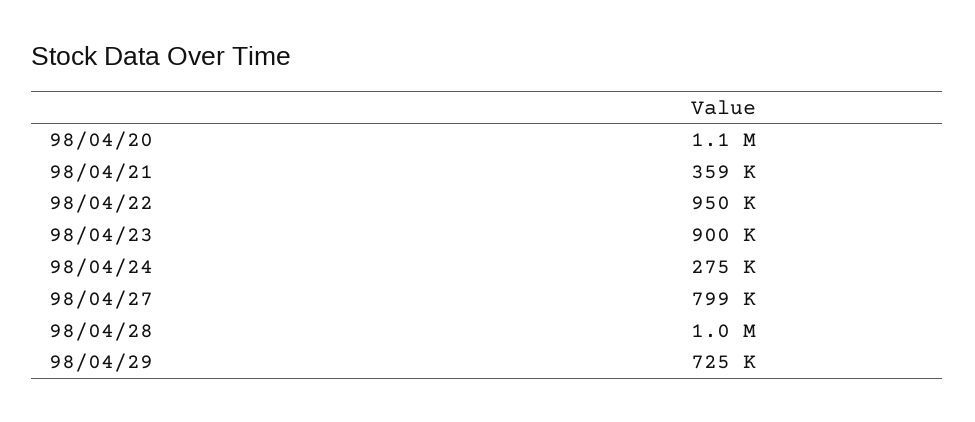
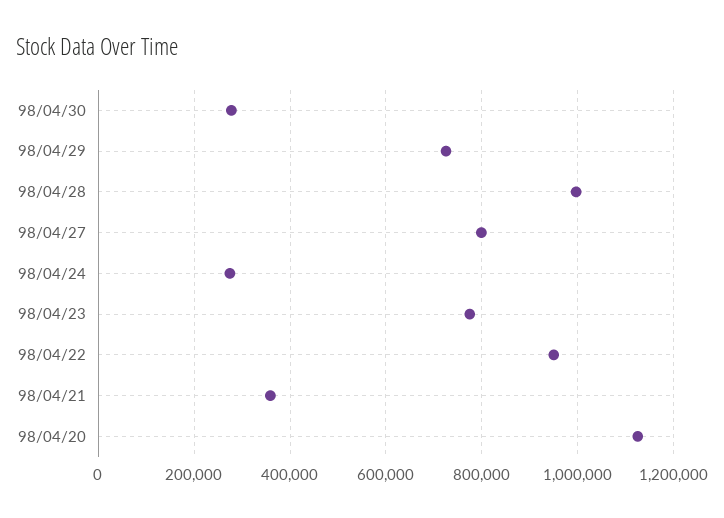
  {
    "98/04/20": 1100000,
    "98/04/21": 359000,
    "98/04/22": 950000,
-   "98/04/23": 900000,
+   "98/04/23": 780000,
    "98/04/24": 275000,
    "98/04/27": 799000,
    "98/04/28": 1000000,
-   "98/04/29": 725000
+   "98/04/29": 725000,
+   "98/04/30": 280000
  }

